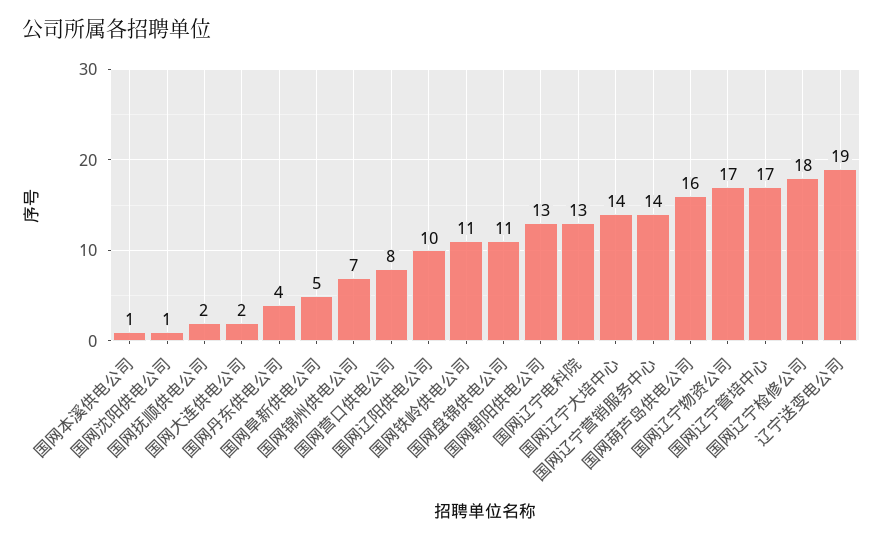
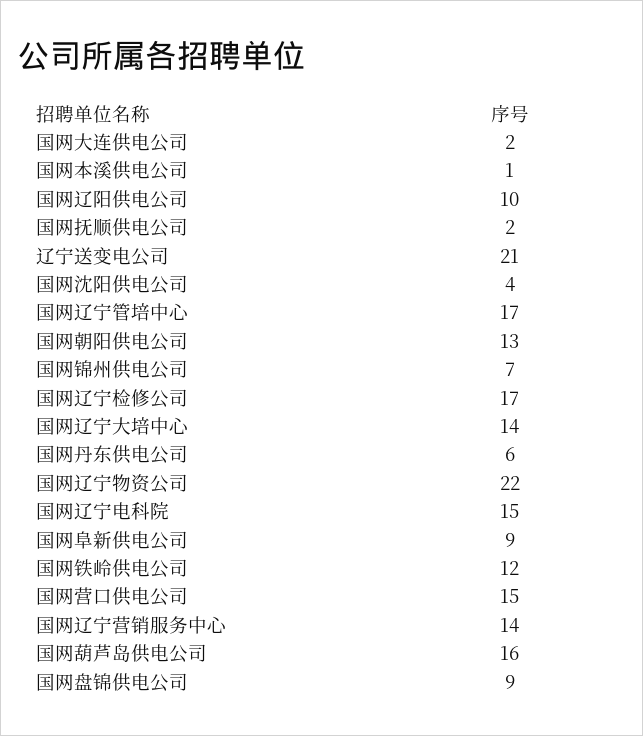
  {
    "国网本溪供电公司": 1,
-   "国网沈阳供电公司": 1,
+   "国网沈阳供电公司": 4,
    "国网抚顺供电公司": 2,
    "国网大连供电公司": 2,
-   "国网丹东供电公司": 4,
+   "国网丹东供电公司": 6,
-   "国网阜新供电公司": 5,
+   "国网阜新供电公司": 9,
    "国网锦州供电公司": 7,
-   "国网营口供电公司": 8,
+   "国网营口供电公司": 15,
    "国网辽阳供电公司": 10,
-   "国网铁岭供电公司": 11,
+   "国网铁岭供电公司": 12,
-   "国网盘锦供电公司": 11,
+   "国网盘锦供电公司": 9,
    "国网朝阳供电公司": 13,
-   "国网辽宁电科院": 13,
+   "国网辽宁电科院": 15,
    "国网辽宁大培中心": 14,
    "国网辽宁营销服务中心": 14,
    "国网葫芦岛供电公司": 16,
-   "国网辽宁物资公司": 17,
+   "国网辽宁物资公司": 22,
    "国网辽宁管培中心": 17,
-   "国网辽宁检修公司": 18,
+   "国网辽宁检修公司": 17,
-   "辽宁送变电公司": 19
+   "辽宁送变电公司": 21
  }

